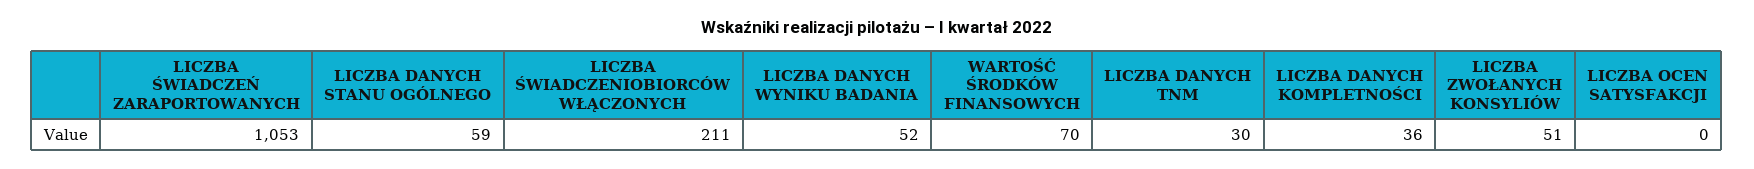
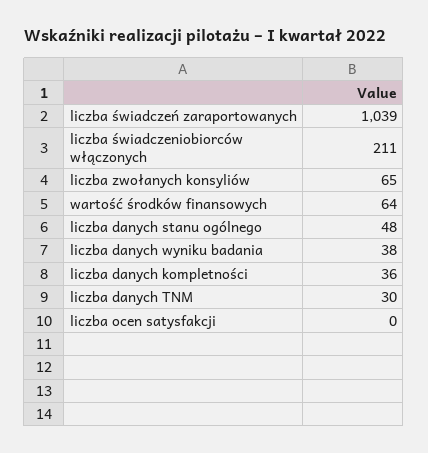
  {
-   "LICZBA ŚWIADCZEŃ ZARAPORTOWANYCH": 1053,
+   "LICZBA ŚWIADCZEŃ ZARAPORTOWANYCH": 1039,
-   "LICZBA DANYCH STANU OGÓLNEGO": 59,
+   "LICZBA DANYCH STANU OGÓLNEGO": 48,
    "LICZBA ŚWIADCZENIOBIORCÓW WŁĄCZONYCH": 211,
-   "LICZBA DANYCH WYNIKU BADANIA": 52,
+   "LICZBA DANYCH WYNIKU BADANIA": 38,
-   "WARTOŚĆ ŚRODKÓW FINANSOWYCH": 70,
+   "WARTOŚĆ ŚRODKÓW FINANSOWYCH": 64,
    "LICZBA DANYCH TNM": 30,
    "LICZBA DANYCH KOMPLETNOŚCI": 36,
-   "LICZBA ZWOŁANYCH KONSYLIÓW": 51,
+   "LICZBA ZWOŁANYCH KONSYLIÓW": 65,
    "LICZBA OCEN SATYSFAKCJI": 0
  }

